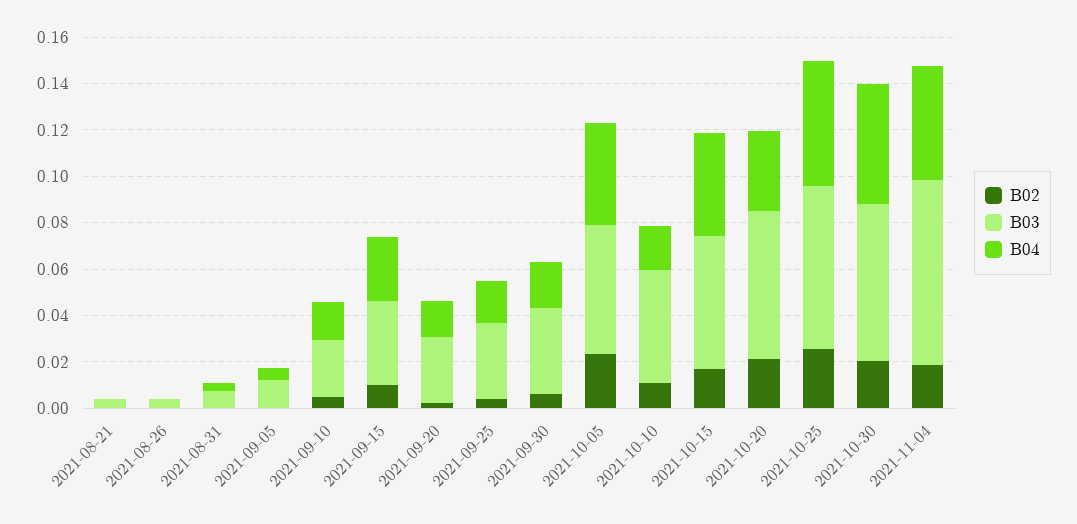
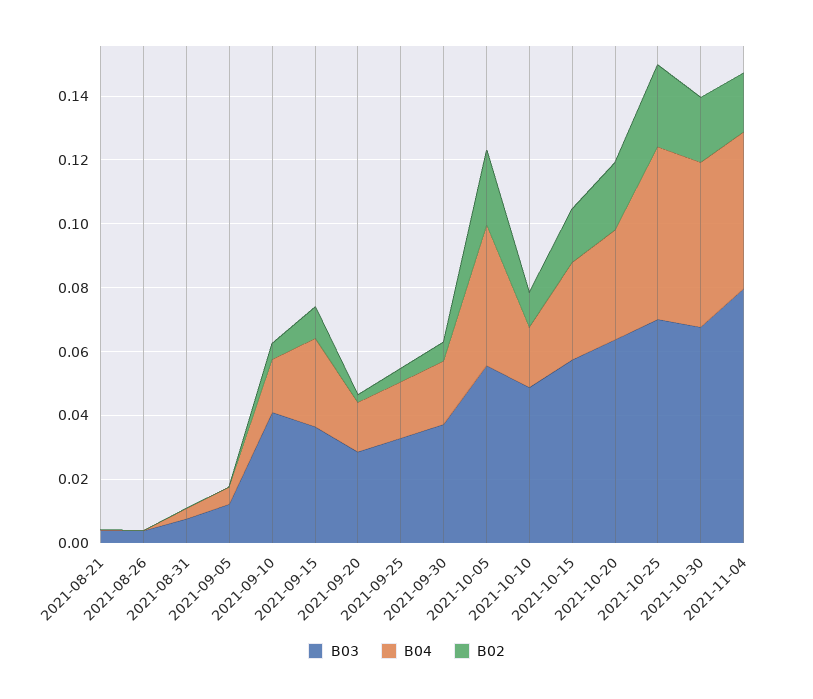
  {
    "B02": {
      "2021-08-21": 0,
      "2021-08-26": 0,
      "2021-08-31": 0,
      "2021-09-05": 0,
      "2021-09-10": 0.005,
      "2021-09-15": 0.01,
      "2021-09-20": 0,
      "2021-09-25": 0.005,
      "2021-09-30": 0.005,
      "2021-10-05": 0.025,
      "2021-10-10": 0.01,
      "2021-10-15": 0.015,
      "2021-10-20": 0.02,
      "2021-10-25": 0.025,
      "2021-10-30": 0.02,
      "2021-11-04": 0.02
    },
    "B03": {
      "2021-08-21": 0.005,
      "2021-08-26": 0.005,
      "2021-08-31": 0.01,
      "2021-09-05": 0.01,
-     "2021-09-10": 0.025,
+     "2021-09-10": 0.04,
      "2021-09-15": 0.035,
      "2021-09-20": 0.03,
      "2021-09-25": 0.035,
      "2021-09-30": 0.035,
      "2021-10-05": 0.055,
      "2021-10-10": 0.05,
      "2021-10-15": 0.055,
      "2021-10-20": 0.065,
      "2021-10-25": 0.07,
      "2021-10-30": 0.07,
      "2021-11-04": 0.08
    },
    "B04": {
      "2021-08-21": 0,
      "2021-08-26": 0,
      "2021-08-31": 0.005,
      "2021-09-05": 0.005,
      "2021-09-10": 0.015,
      "2021-09-15": 0.03,
      "2021-09-20": 0.015,
      "2021-09-25": 0.02,
      "2021-09-30": 0.02,
      "2021-10-05": 0.045,
      "2021-10-10": 0.02,
-     "2021-10-15": 0.045,
+     "2021-10-15": 0.03,
      "2021-10-20": 0.035,
      "2021-10-25": 0.055,
      "2021-10-30": 0.05,
      "2021-11-04": 0.05
    }
  }

